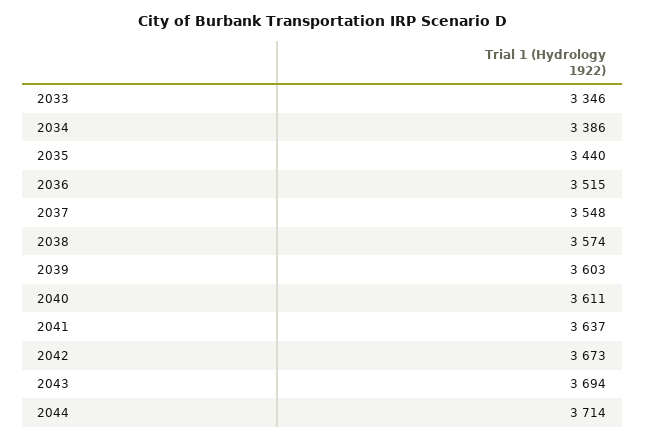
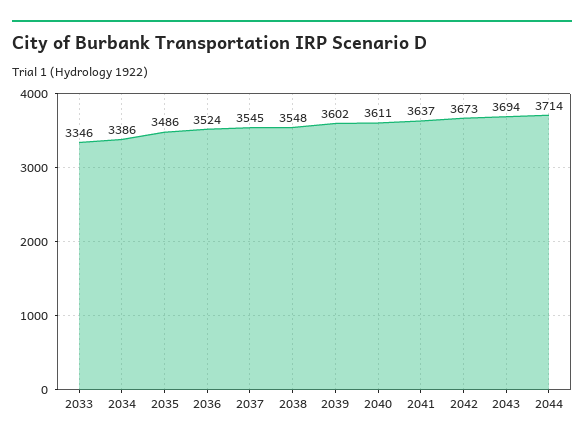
  {
    "2033": 3346,
    "2034": 3386,
-   "2035": 3440,
+   "2035": 3486,
-   "2036": 3515,
+   "2036": 3524,
-   "2037": 3548,
+   "2037": 3545,
-   "2038": 3574,
+   "2038": 3548,
-   "2039": 3603,
+   "2039": 3602,
    "2040": 3611,
    "2041": 3637,
    "2042": 3673,
    "2043": 3694,
    "2044": 3714
  }

